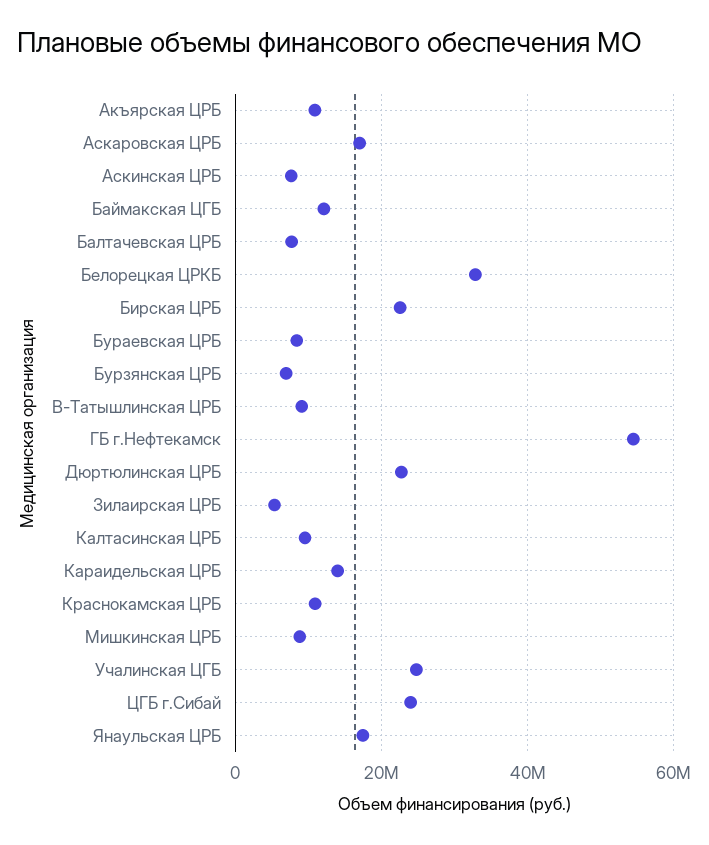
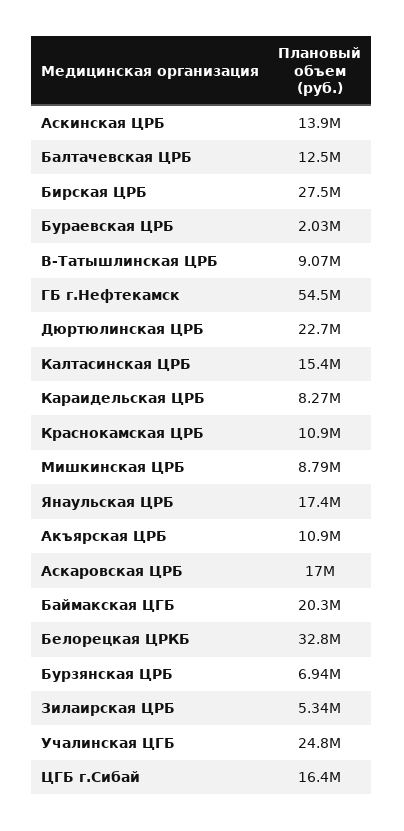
  {
    "Акъярская ЦРБ": 10900000,
    "Аскаровская ЦРБ": 17000000,
-   "Аскинская ЦРБ": 8000000,
+   "Аскинская ЦРБ": 13900000,
-   "Баймакская ЦГБ": 12000000,
+   "Баймакская ЦГБ": 20300000,
-   "Балтачевская ЦРБ": 8000000,
+   "Балтачевская ЦРБ": 12500000,
    "Белорецкая ЦРКБ": 32800000,
-   "Бирская ЦРБ": 22000000,
+   "Бирская ЦРБ": 27500000,
-   "Бураевская ЦРБ": 8000000,
+   "Бураевская ЦРБ": 2030000,
    "Бурзянская ЦРБ": 6940000,
    "В-Татышлинская ЦРБ": 9070000,
    "ГБ г.Нефтекамск": 54500000,
    "Дюртюлинская ЦРБ": 22700000,
    "Зилаирская ЦРБ": 5340000,
-   "Калтасинская ЦРБ": 10000000,
+   "Калтасинская ЦРБ": 15400000,
-   "Караидельская ЦРБ": 14000000,
+   "Караидельская ЦРБ": 8270000,
    "Краснокамская ЦРБ": 10900000,
    "Мишкинская ЦРБ": 8790000,
    "Учалинская ЦГБ": 24800000,
-   "ЦГБ г.Сибай": 24000000,
+   "ЦГБ г.Сибай": 16400000,
    "Янаульская ЦРБ": 17400000
  }

